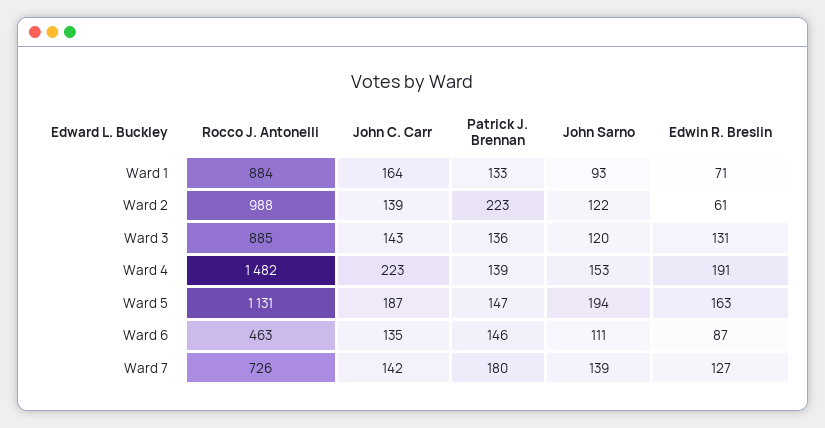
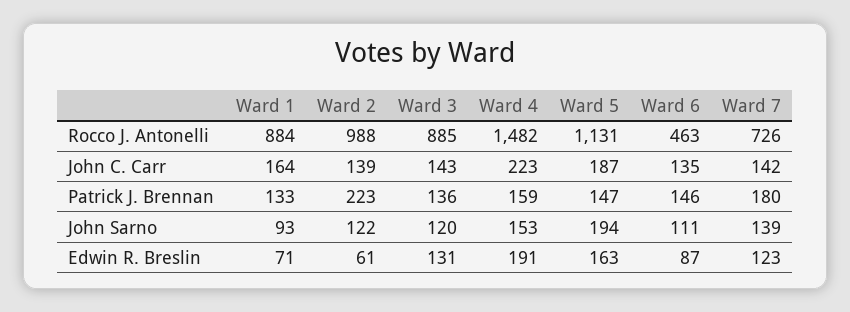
  {
    "Rocco J. Antonelli": {
      "Ward 1": 884,
      "Ward 2": 988,
      "Ward 3": 885,
      "Ward 4": 1482,
      "Ward 5": 1131,
      "Ward 6": 463,
      "Ward 7": 726
    },
    "John C. Carr": {
      "Ward 1": 164,
      "Ward 2": 139,
      "Ward 3": 143,
      "Ward 4": 223,
      "Ward 5": 187,
      "Ward 6": 135,
      "Ward 7": 142
    },
    "Patrick J. Brennan": {
      "Ward 1": 133,
      "Ward 2": 223,
      "Ward 3": 136,
-     "Ward 4": 139,
+     "Ward 4": 159,
      "Ward 5": 147,
      "Ward 6": 146,
      "Ward 7": 180
    },
    "John Sarno": {
      "Ward 1": 93,
      "Ward 2": 122,
      "Ward 3": 120,
      "Ward 4": 153,
      "Ward 5": 194,
      "Ward 6": 111,
      "Ward 7": 139
    },
    "Edwin R. Breslin": {
      "Ward 1": 71,
      "Ward 2": 61,
      "Ward 3": 131,
      "Ward 4": 191,
      "Ward 5": 163,
      "Ward 6": 87,
-     "Ward 7": 127
+     "Ward 7": 123
    }
  }

